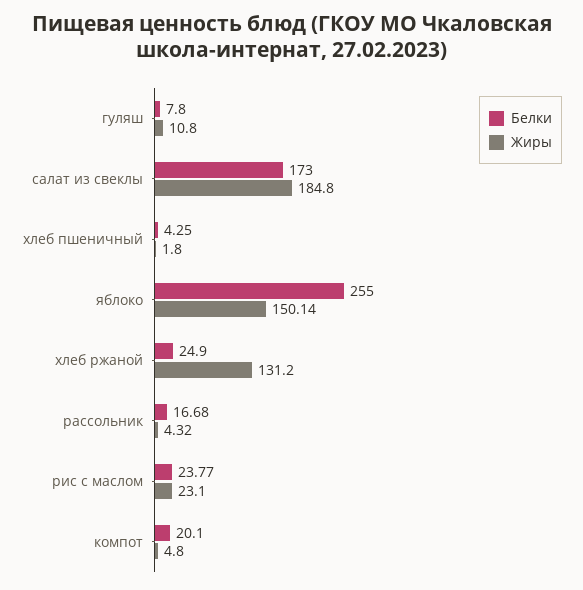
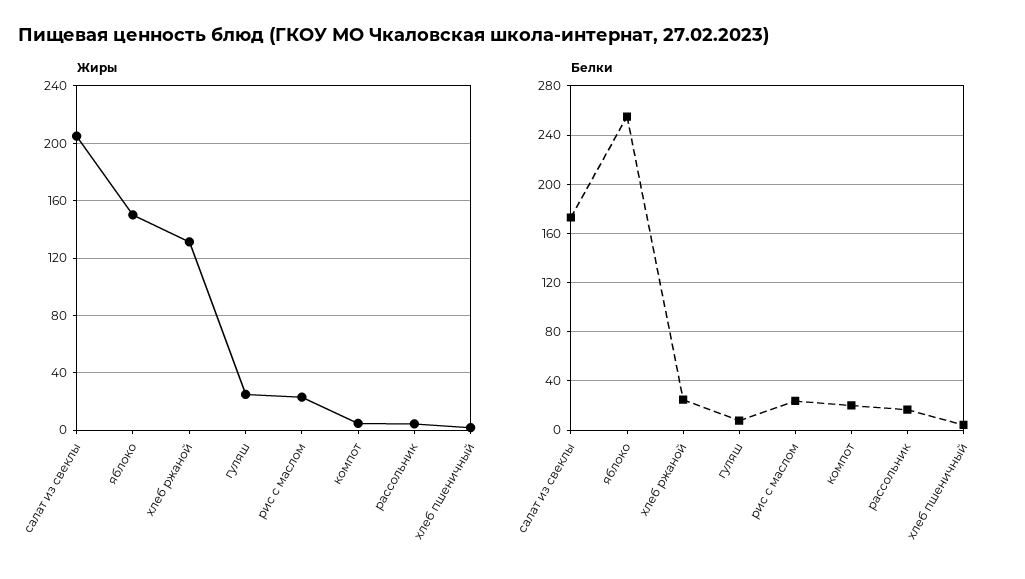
  {
    "Белки": {
      "гуляш": 7.8,
      "салат из свеклы": 173,
      "хлеб пшеничный": 4.25,
      "яблоко": 255,
      "хлеб ржаной": 24.9,
      "рассольник": 16.68,
      "рис с маслом": 23.77,
      "компот": 20.1
    },
    "Жиры": {
-     "гуляш": 10.8,
+     "гуляш": 25,
-     "салат из свеклы": 184.8,
+     "салат из свеклы": 205,
      "хлеб пшеничный": 1.8,
      "яблоко": 150.14,
      "хлеб ржаной": 131.2,
      "рассольник": 4.32,
      "рис с маслом": 23.1,
      "компот": 4.8
    }
  }

